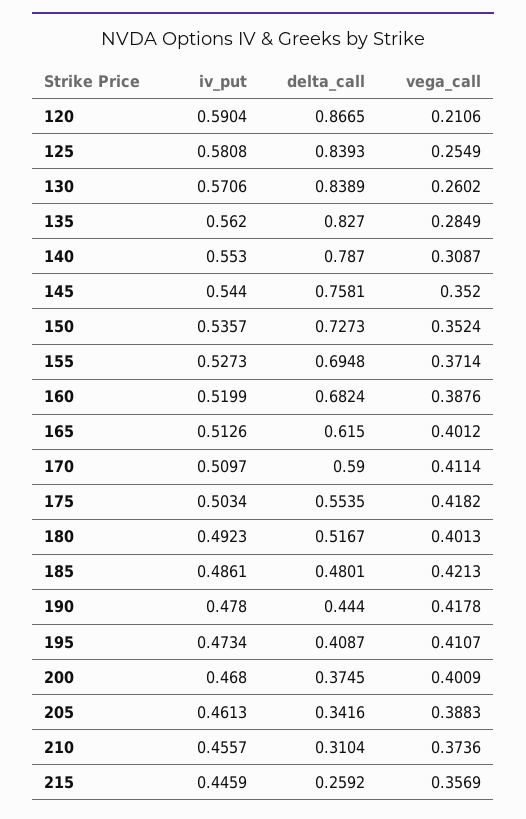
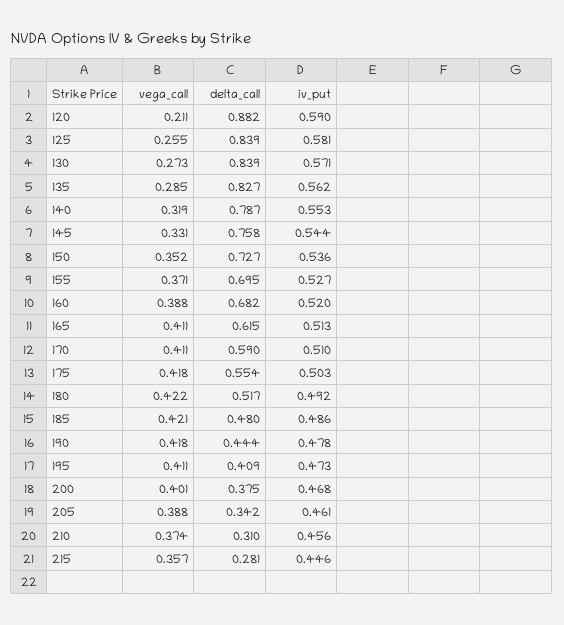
  {
    "iv_put": {
      "120": 0.5904,
      "125": 0.5808,
      "130": 0.5706,
      "135": 0.562,
      "140": 0.553,
      "145": 0.544,
      "150": 0.5357,
      "155": 0.5273,
      "160": 0.5199,
      "165": 0.5126,
      "170": 0.5097,
      "175": 0.5034,
      "180": 0.4923,
      "185": 0.4861,
      "190": 0.478,
      "195": 0.4734,
      "200": 0.468,
      "205": 0.4613,
      "210": 0.4557,
      "215": 0.4459
    },
    "delta_call": {
-     "120": 0.8665,
+     "120": 0.882,
      "125": 0.8393,
      "130": 0.8389,
      "135": 0.827,
      "140": 0.787,
      "145": 0.7581,
      "150": 0.7273,
      "155": 0.6948,
      "160": 0.6824,
      "165": 0.615,
      "170": 0.59,
      "175": 0.5535,
      "180": 0.5167,
      "185": 0.4801,
      "190": 0.444,
      "195": 0.4087,
      "200": 0.3745,
      "205": 0.3416,
      "210": 0.3104,
-     "215": 0.2592
+     "215": 0.281
    },
    "vega_call": {
      "120": 0.2106,
      "125": 0.2549,
-     "130": 0.2602,
+     "130": 0.273,
      "135": 0.2849,
-     "140": 0.3087,
+     "140": 0.319,
-     "145": 0.352,
+     "145": 0.331,
      "150": 0.3524,
      "155": 0.3714,
      "160": 0.3876,
-     "165": 0.4012,
+     "165": 0.411,
      "170": 0.4114,
      "175": 0.4182,
-     "180": 0.4013,
+     "180": 0.422,
      "185": 0.4213,
      "190": 0.4178,
      "195": 0.4107,
      "200": 0.4009,
      "205": 0.3883,
      "210": 0.3736,
      "215": 0.3569
    }
  }

